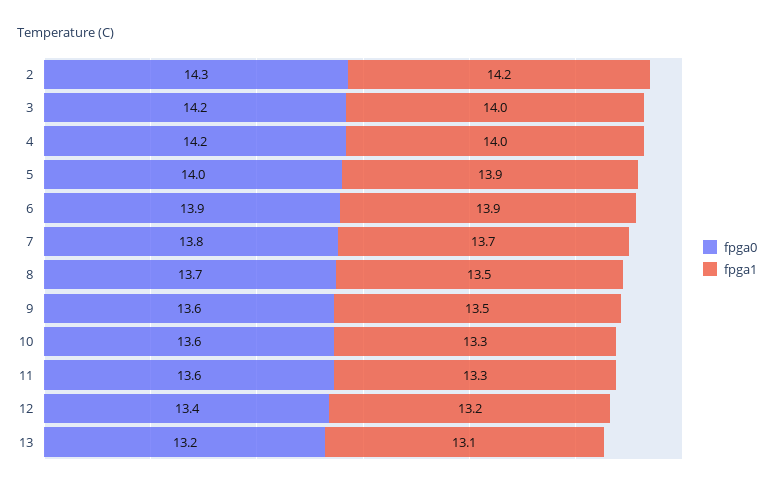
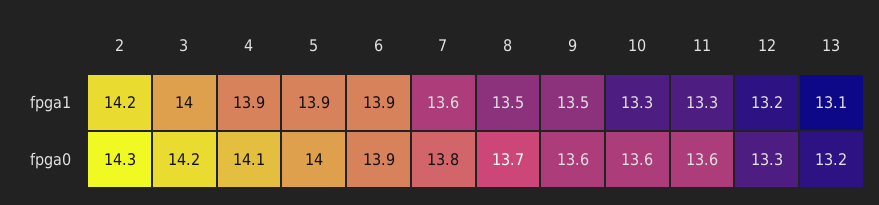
  {
    "fpga0": {
      "2": 14.3,
      "3": 14.2,
-     "4": 14.2,
+     "4": 14.1,
      "5": 14,
      "6": 13.9,
      "7": 13.8,
      "8": 13.7,
      "9": 13.6,
      "10": 13.6,
      "11": 13.6,
-     "12": 13.4,
+     "12": 13.3,
      "13": 13.2
    },
    "fpga1": {
      "2": 14.2,
      "3": 14,
-     "4": 14,
+     "4": 13.9,
      "5": 13.9,
      "6": 13.9,
-     "7": 13.7,
+     "7": 13.6,
      "8": 13.5,
      "9": 13.5,
      "10": 13.3,
      "11": 13.3,
      "12": 13.2,
      "13": 13.1
    }
  }

